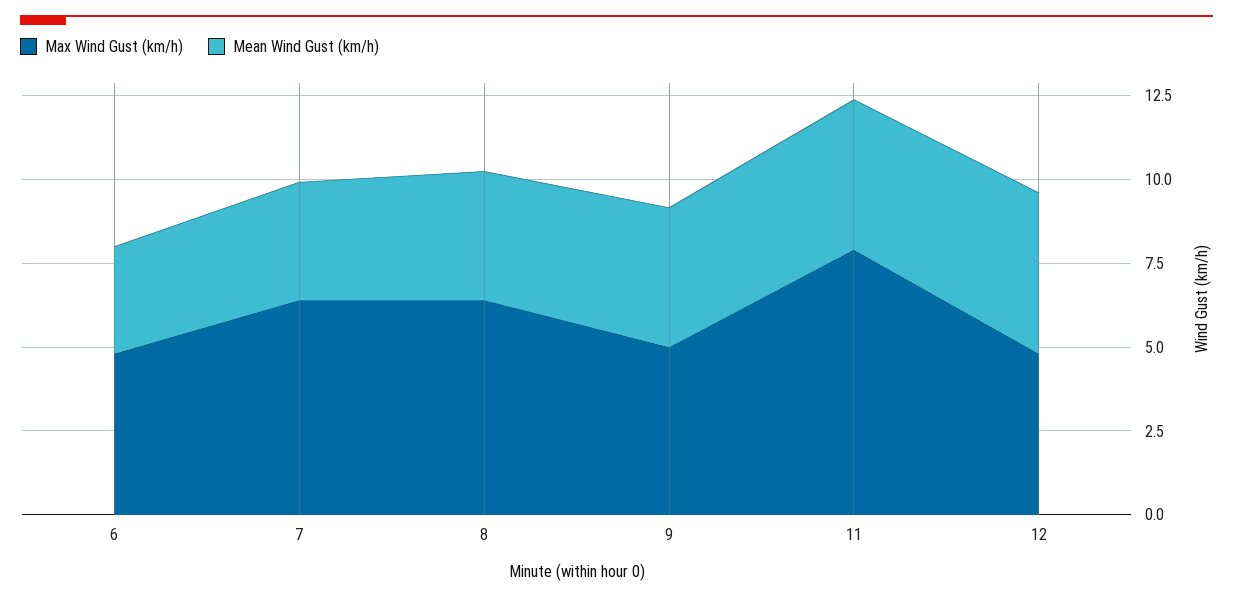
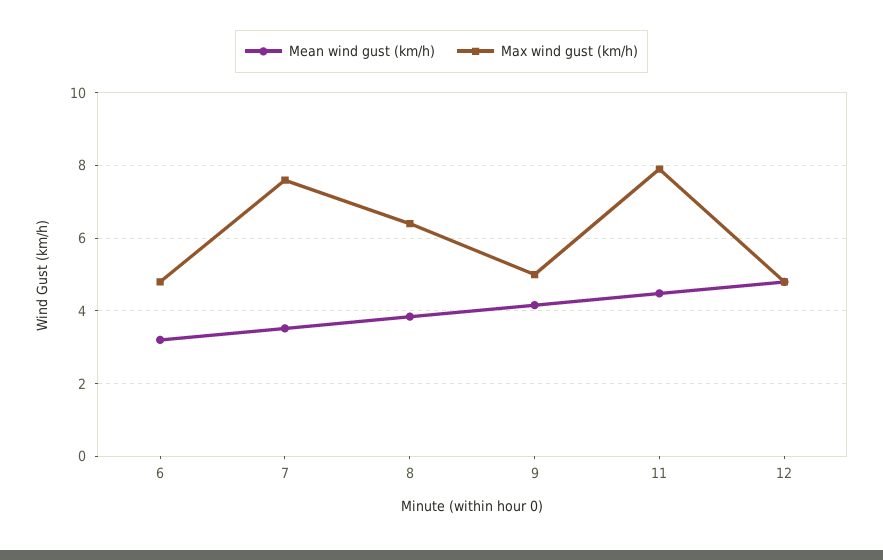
  {
    "Max Wind Gust (km/h)": {
      "6": 4.8,
-     "7": 6.5,
+     "7": 7.6,
      "8": 6.4,
      "9": 5,
      "11": 8,
      "12": 4.8
    },
    "Mean Wind Gust (km/h)": {
      "6": 3.2,
      "7": 3.6,
      "8": 3.8,
      "9": 4.2,
      "11": 4.4,
      "12": 4.8
    }
  }

